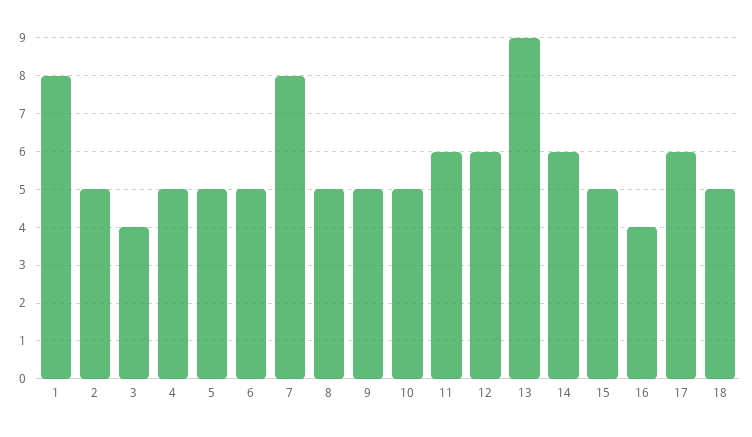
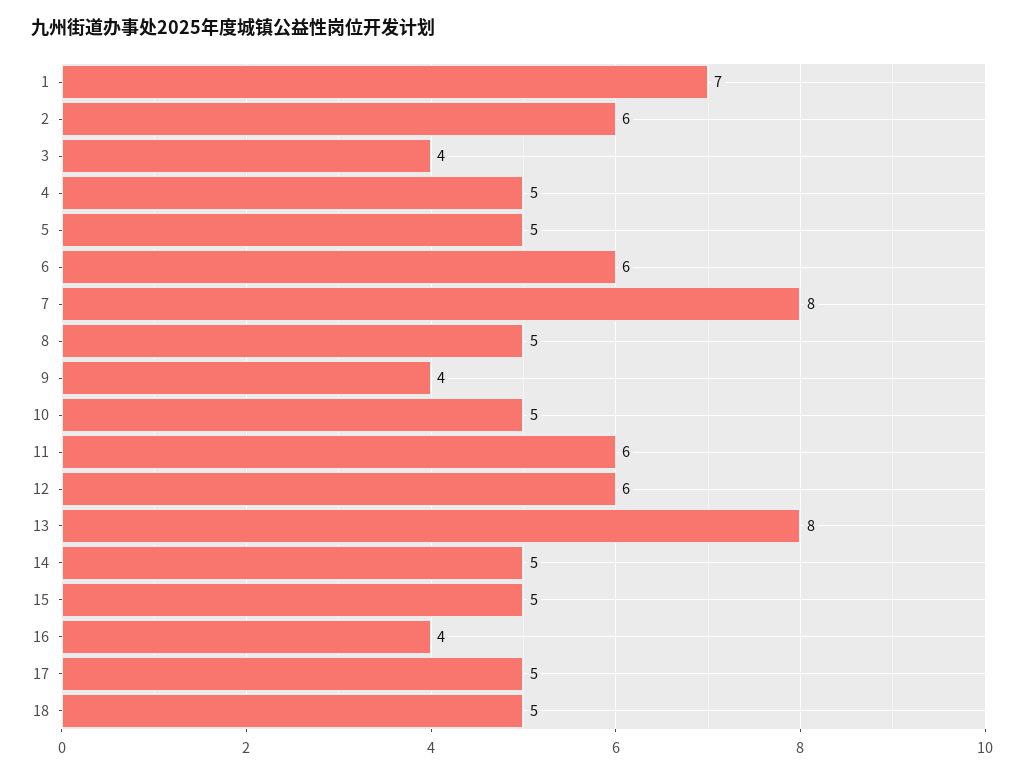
  {
-   "1": 8,
+   "1": 7,
-   "2": 5,
+   "2": 6,
    "3": 4,
    "4": 5,
    "5": 5,
-   "6": 5,
+   "6": 6,
    "7": 8,
    "8": 5,
-   "9": 5,
+   "9": 4,
    "10": 5,
    "11": 6,
    "12": 6,
-   "13": 9,
+   "13": 8,
-   "14": 6,
+   "14": 5,
    "15": 5,
    "16": 4,
-   "17": 6,
+   "17": 5,
    "18": 5
  }

